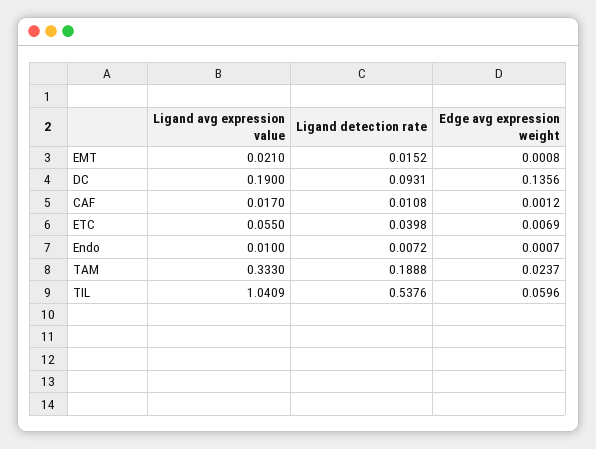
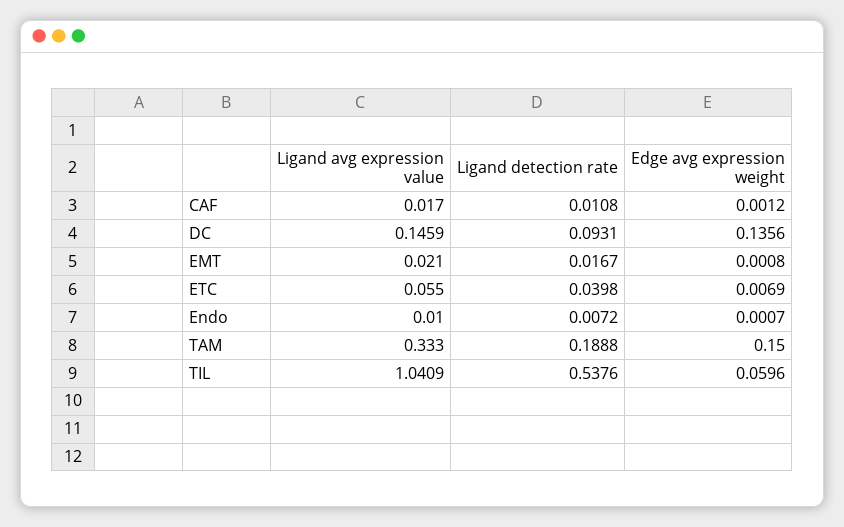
  {
    "Ligand avg expression value": {
      "EMT": 0.021,
-     "DC": 0.19,
+     "DC": 0.1459,
      "CAF": 0.017,
      "ETC": 0.055,
      "Endo": 0.01,
      "TAM": 0.333,
      "TIL": 1.0409
    },
    "Ligand detection rate": {
-     "EMT": 0.0152,
+     "EMT": 0.0167,
      "DC": 0.0931,
      "CAF": 0.0108,
      "ETC": 0.0398,
      "Endo": 0.0072,
      "TAM": 0.1888,
      "TIL": 0.5376
    },
    "Edge avg expression weight": {
      "EMT": 0.0008,
      "DC": 0.1356,
      "CAF": 0.0012,
      "ETC": 0.0069,
      "Endo": 0.0007,
-     "TAM": 0.0237,
+     "TAM": 0.15,
      "TIL": 0.0596
    }
  }

